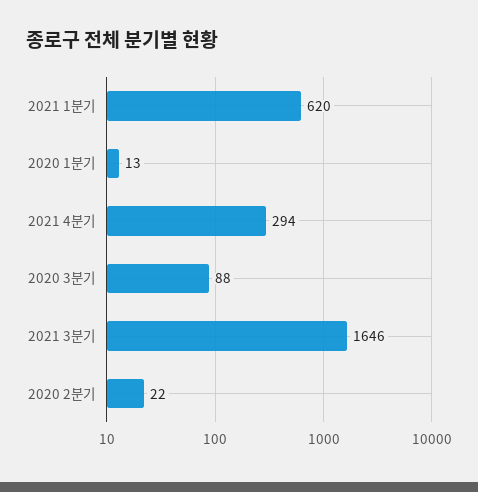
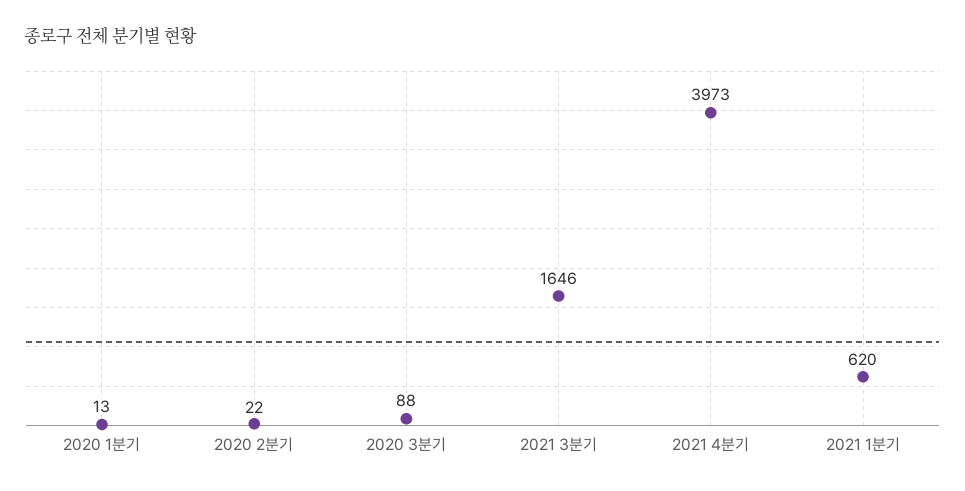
  {
    "2021 1분기": 620,
    "2020 1분기": 13,
-   "2021 4분기": 294,
+   "2021 4분기": 3973,
    "2020 3분기": 88,
    "2021 3분기": 1646,
    "2020 2분기": 22
  }

